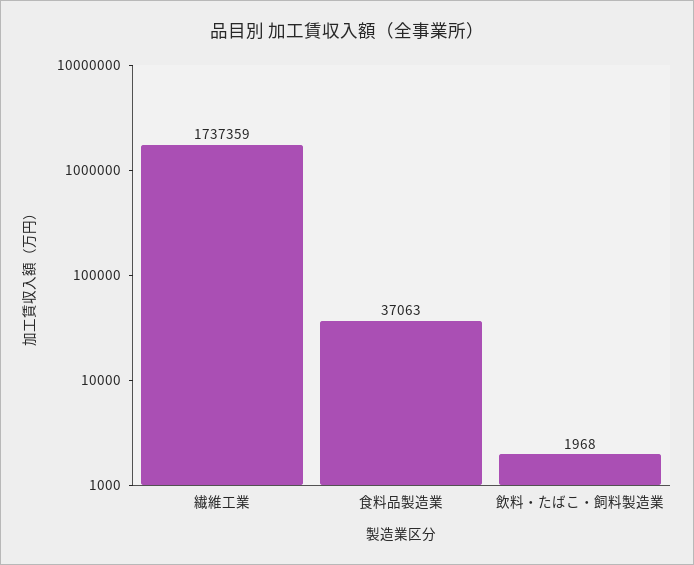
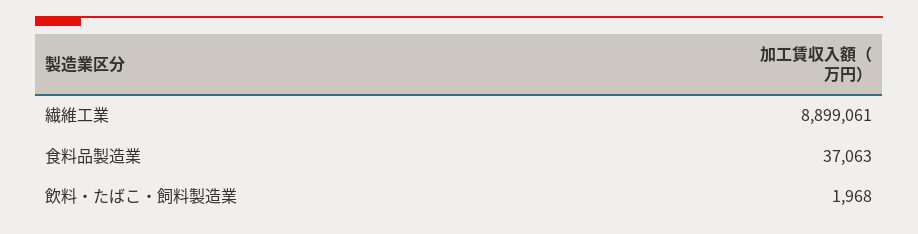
  {
-   "繊維工業": 1737359,
+   "繊維工業": 8899061,
    "食料品製造業": 37063,
    "飲料・たばこ・飼料製造業": 1968
  }

